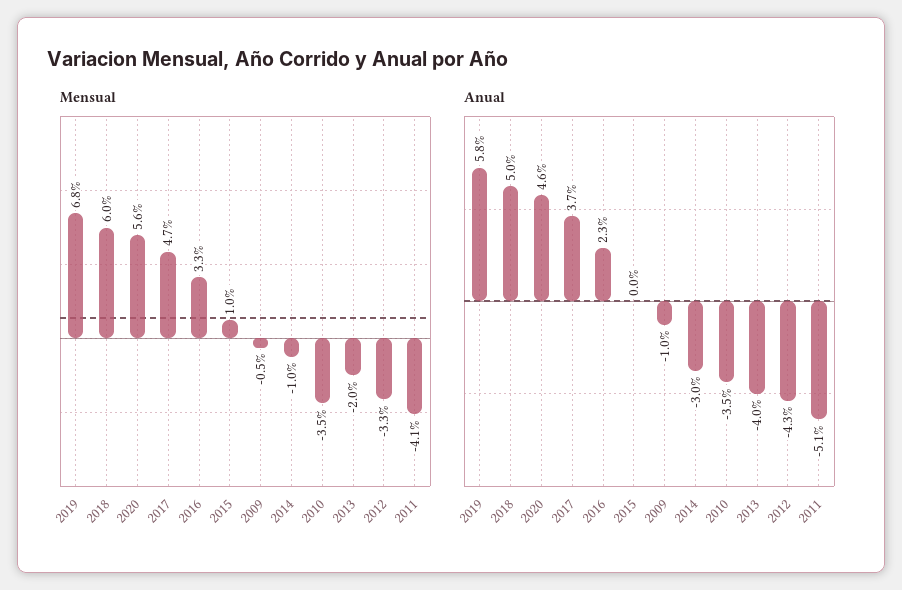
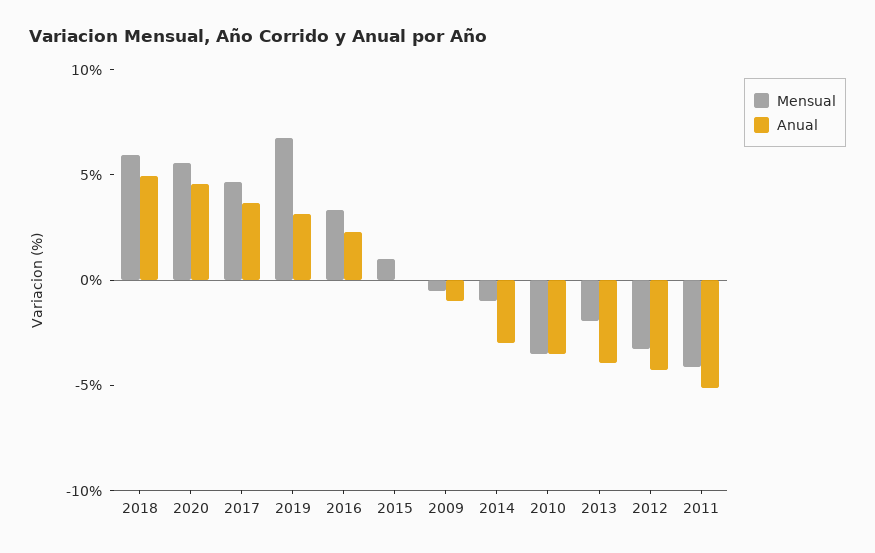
  {
    "Mensual": {
      "2019": 6.8,
      "2018": 6,
      "2020": 5.6,
      "2017": 4.7,
      "2016": 3.3,
      "2015": 1,
      "2009": -0.5,
      "2014": -1,
      "2010": -3.5,
      "2013": -2,
      "2012": -3.3,
      "2011": -4.1
    },
    "Anual": {
-     "2019": 5.8,
+     "2019": 3,
      "2018": 5,
      "2020": 4.6,
      "2017": 3.7,
      "2016": 2.3,
      "2015": 0,
      "2009": -1,
      "2014": -3,
      "2010": -3.5,
      "2013": -4,
      "2012": -4.3,
      "2011": -5.1
    }
  }

